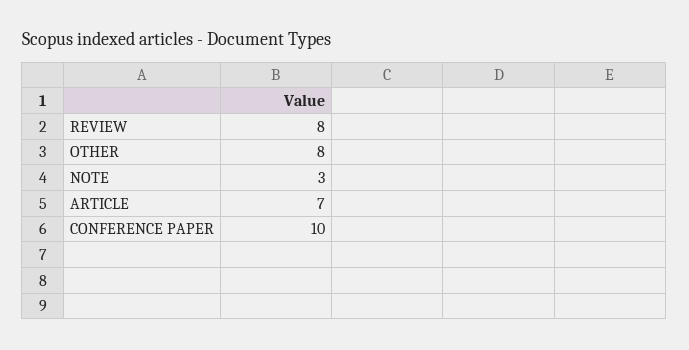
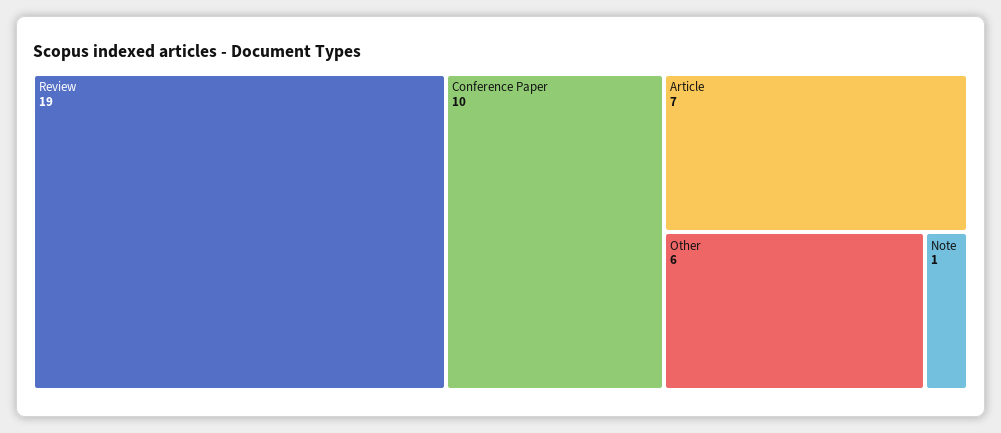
  {
-   "REVIEW": 8,
+   "REVIEW": 19,
-   "OTHER": 8,
+   "OTHER": 6,
-   "NOTE": 3,
+   "NOTE": 1,
    "ARTICLE": 7,
    "CONFERENCE PAPER": 10
  }

